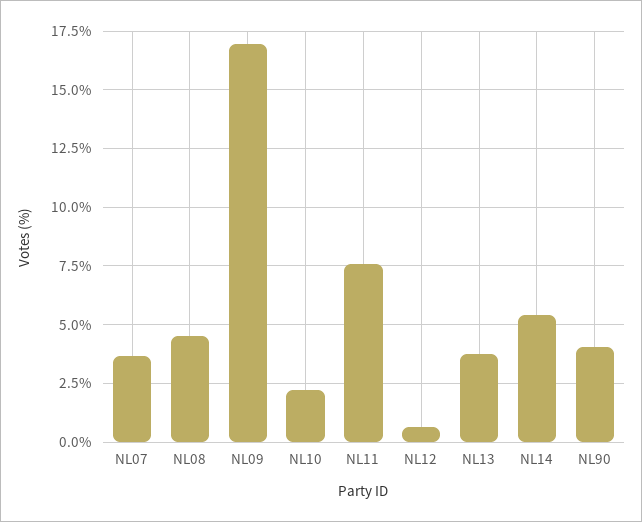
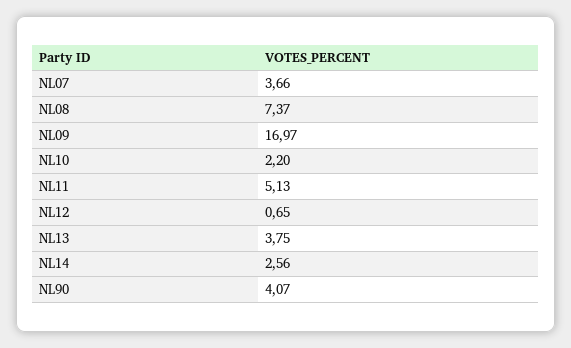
  {
    "NL07": 3.66,
-   "NL08": 4.5,
+   "NL08": 7.37,
    "NL09": 16.97,
    "NL10": 2.2,
-   "NL11": 7.5,
+   "NL11": 5.13,
    "NL12": 0.65,
    "NL13": 3.75,
-   "NL14": 5.5,
+   "NL14": 2.56,
    "NL90": 4.07
  }

